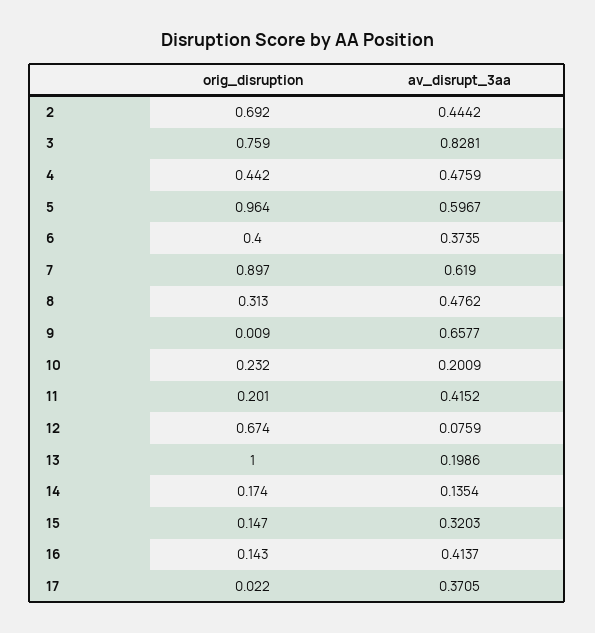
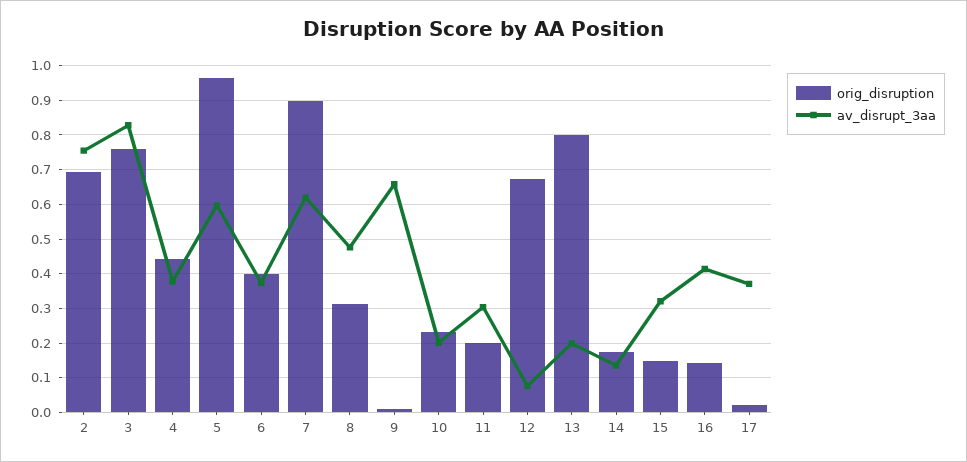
  {
    "orig_disruption": {
      "2": 0.692,
      "3": 0.759,
      "4": 0.442,
      "5": 0.964,
      "6": 0.4,
      "7": 0.897,
      "8": 0.313,
      "9": 0.009,
      "10": 0.232,
      "11": 0.201,
      "12": 0.674,
-     "13": 1,
+     "13": 0.8,
      "14": 0.174,
      "15": 0.147,
      "16": 0.143,
      "17": 0.022
    },
    "av_disrupt_3aa": {
-     "2": 0.4442,
+     "2": 0.76,
      "3": 0.8281,
-     "4": 0.4759,
+     "4": 0.38,
      "5": 0.5967,
      "6": 0.3735,
      "7": 0.619,
      "8": 0.4762,
      "9": 0.6577,
      "10": 0.2009,
-     "11": 0.4152,
+     "11": 0.3,
      "12": 0.0759,
      "13": 0.1986,
      "14": 0.1354,
      "15": 0.3203,
      "16": 0.4137,
      "17": 0.3705
    }
  }

